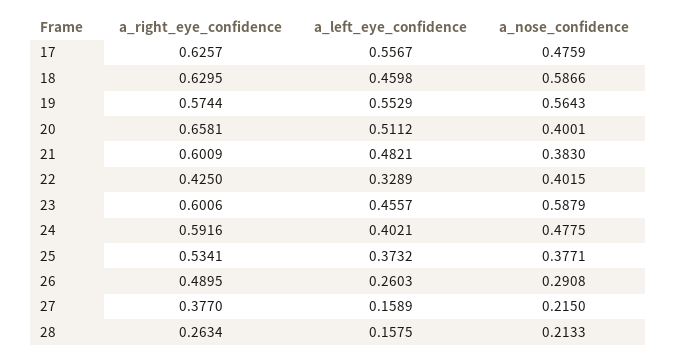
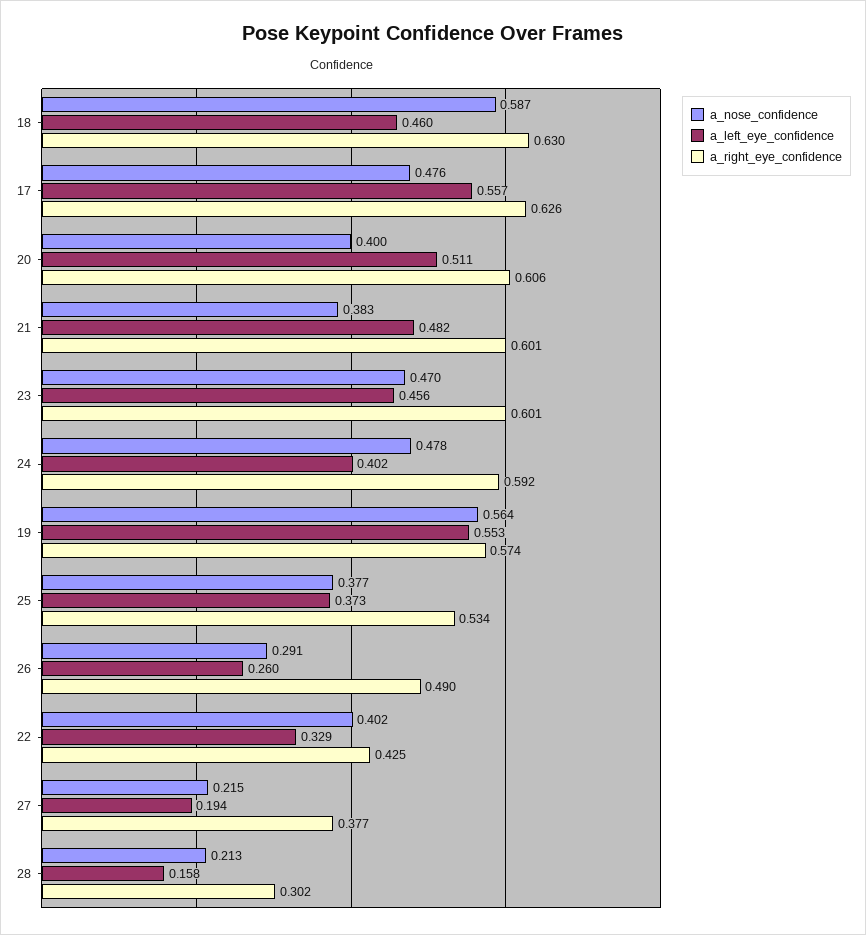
  {
    "a_right_eye_confidence": {
      "17": 0.6257,
      "18": 0.6295,
      "19": 0.5744,
-     "20": 0.6581,
+     "20": 0.606,
      "21": 0.6009,
      "22": 0.425,
      "23": 0.6006,
      "24": 0.5916,
      "25": 0.5341,
      "26": 0.4895,
      "27": 0.377,
-     "28": 0.2634
+     "28": 0.302
    },
    "a_left_eye_confidence": {
      "17": 0.5567,
      "18": 0.4598,
      "19": 0.5529,
      "20": 0.5112,
      "21": 0.4821,
      "22": 0.3289,
      "23": 0.4557,
      "24": 0.4021,
      "25": 0.3732,
      "26": 0.2603,
-     "27": 0.1589,
+     "27": 0.194,
      "28": 0.1575
    },
    "a_nose_confidence": {
      "17": 0.4759,
      "18": 0.5866,
      "19": 0.5643,
      "20": 0.4001,
      "21": 0.383,
      "22": 0.4015,
-     "23": 0.5879,
+     "23": 0.47,
      "24": 0.4775,
      "25": 0.3771,
      "26": 0.2908,
      "27": 0.215,
      "28": 0.2133
    }
  }

